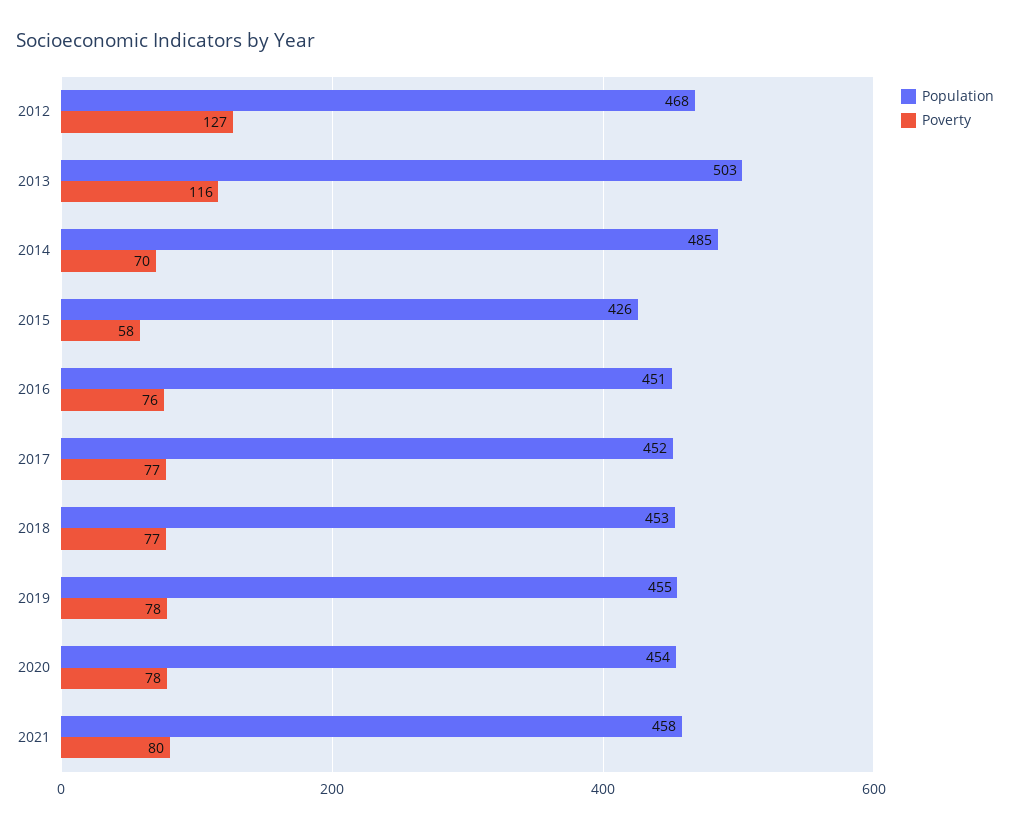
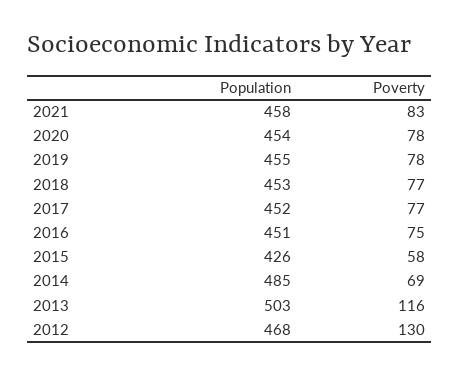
  {
    "Population": {
      "2012": 468,
      "2013": 503,
      "2014": 485,
      "2015": 426,
      "2016": 451,
      "2017": 452,
      "2018": 453,
      "2019": 455,
      "2020": 454,
      "2021": 458
    },
    "Poverty": {
-     "2012": 127,
+     "2012": 130,
      "2013": 116,
-     "2014": 70,
+     "2014": 69,
      "2015": 58,
-     "2016": 76,
+     "2016": 75,
      "2017": 77,
      "2018": 77,
      "2019": 78,
      "2020": 78,
-     "2021": 80
+     "2021": 83
    }
  }

